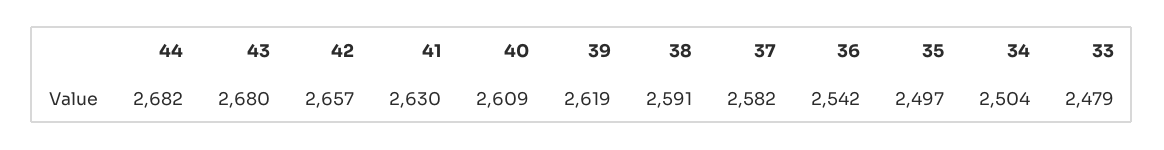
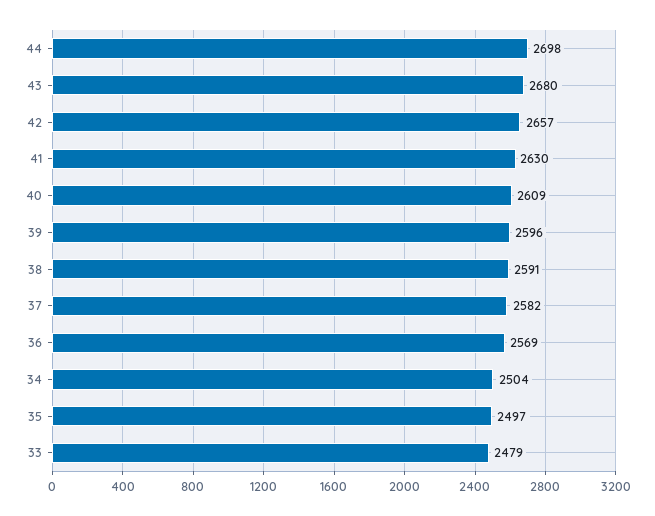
  {
-   "44": 2682,
+   "44": 2698,
    "43": 2680,
    "42": 2657,
    "41": 2630,
    "40": 2609,
-   "39": 2619,
+   "39": 2596,
    "38": 2591,
    "37": 2582,
-   "36": 2542,
+   "36": 2569,
    "35": 2497,
    "34": 2504,
    "33": 2479
  }

